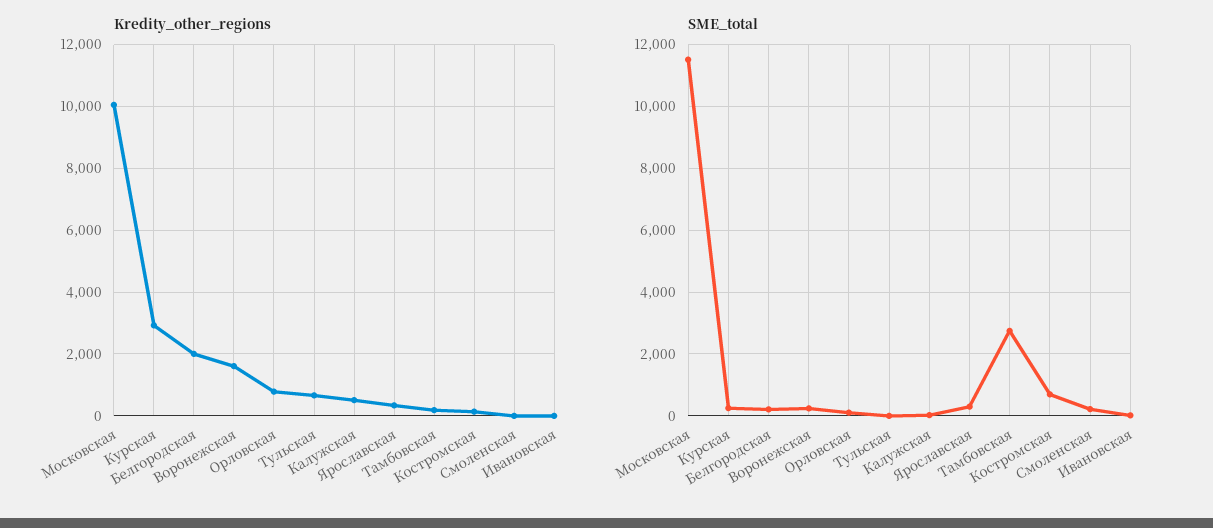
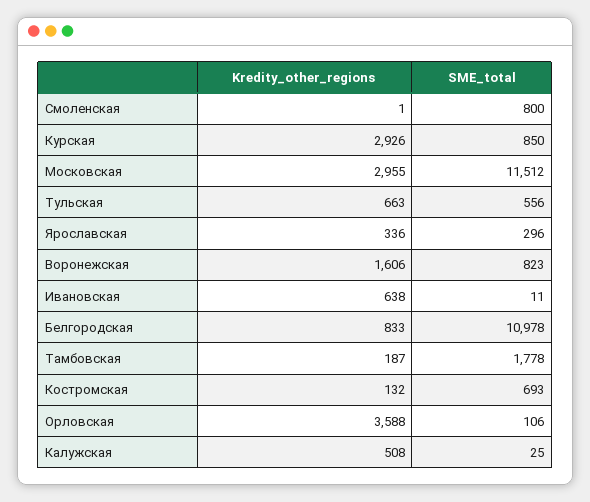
  {
    "Kredity_other_regions": {
-     "Московская": 10000,
+     "Московская": 2955,
      "Курская": 2926,
-     "Белгородская": 2000,
+     "Белгородская": 833,
      "Воронежская": 1606,
-     "Орловская": 800,
+     "Орловская": 3588,
      "Тульская": 663,
      "Калужская": 508,
      "Ярославская": 336,
      "Тамбовская": 187,
      "Костромская": 132,
      "Смоленская": 1,
-     "Ивановская": 0
+     "Ивановская": 638
    },
    "SME_total": {
      "Московская": 11512,
-     "Курская": 200,
+     "Курская": 850,
-     "Белгородская": 200,
+     "Белгородская": 10978,
-     "Воронежская": 200,
+     "Воронежская": 823,
      "Орловская": 106,
-     "Тульская": 0,
+     "Тульская": 556,
      "Калужская": 25,
      "Ярославская": 296,
-     "Тамбовская": 2800,
+     "Тамбовская": 1778,
      "Костромская": 693,
-     "Смоленская": 200,
+     "Смоленская": 800,
      "Ивановская": 11
    }
  }

